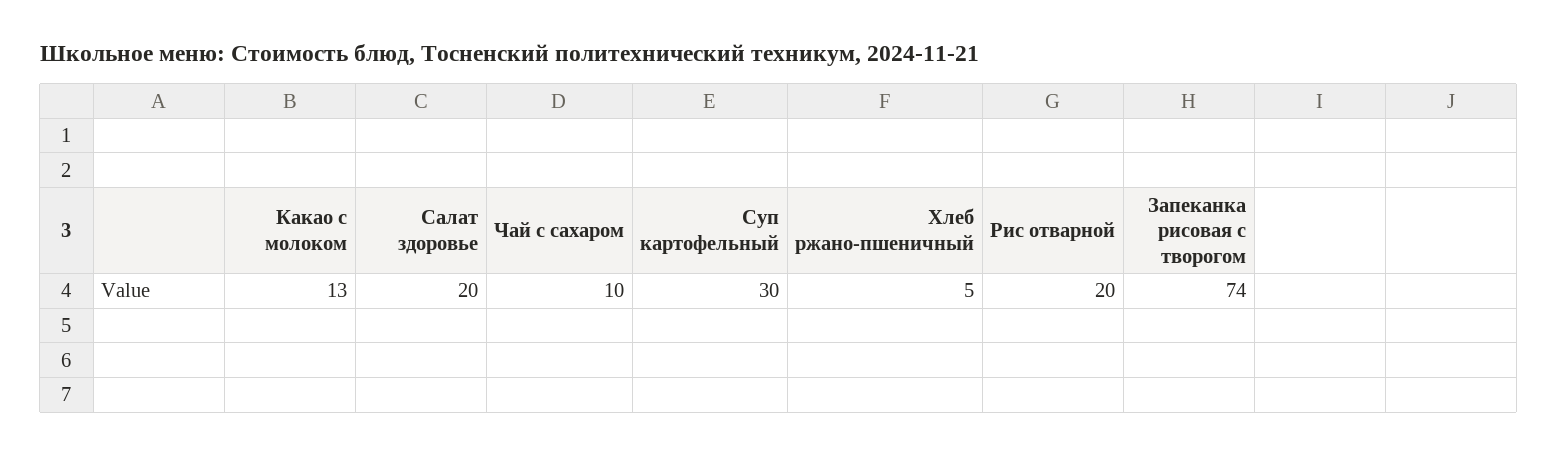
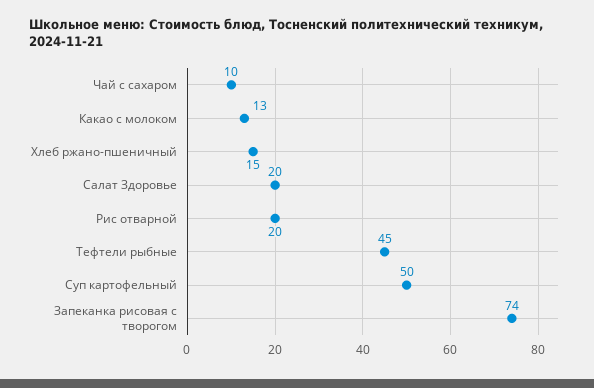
  {
    "Какао с молоком": 13,
    "Салат здоровье": 20,
    "Чай с сахаром": 10,
-   "Суп картофельный": 30,
+   "Суп картофельный": 50,
-   "Хлеб ржано-пшеничный": 5,
+   "Хлеб ржано-пшеничный": 15,
    "Рис отварной": 20,
-   "Запеканка рисовая с творогом": 74
+   "Запеканка рисовая с творогом": 74,
+   "Тефтели рыбные": 45
  }

